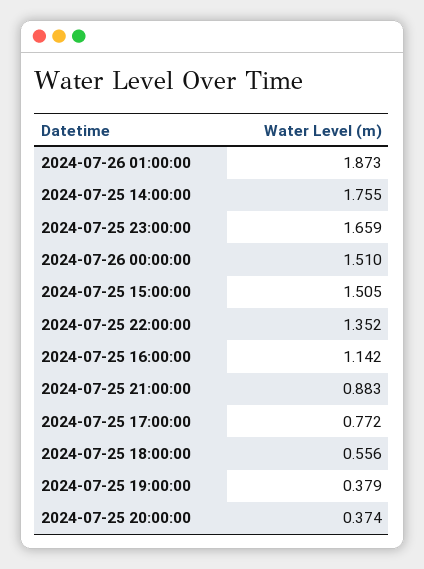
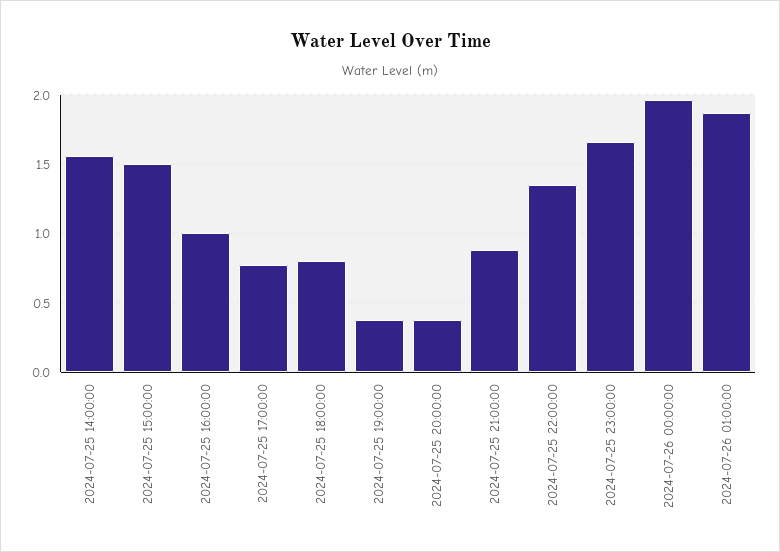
  {
    "2024-07-26 01:00:00": 1.873,
-   "2024-07-25 14:00:00": 1.755,
+   "2024-07-25 14:00:00": 1.55,
    "2024-07-25 23:00:00": 1.659,
-   "2024-07-26 00:00:00": 1.51,
+   "2024-07-26 00:00:00": 1.95,
    "2024-07-25 15:00:00": 1.505,
    "2024-07-25 22:00:00": 1.352,
-   "2024-07-25 16:00:00": 1.142,
+   "2024-07-25 16:00:00": 1,
    "2024-07-25 21:00:00": 0.883,
    "2024-07-25 17:00:00": 0.772,
-   "2024-07-25 18:00:00": 0.556,
+   "2024-07-25 18:00:00": 0.8,
    "2024-07-25 19:00:00": 0.379,
    "2024-07-25 20:00:00": 0.374
  }

